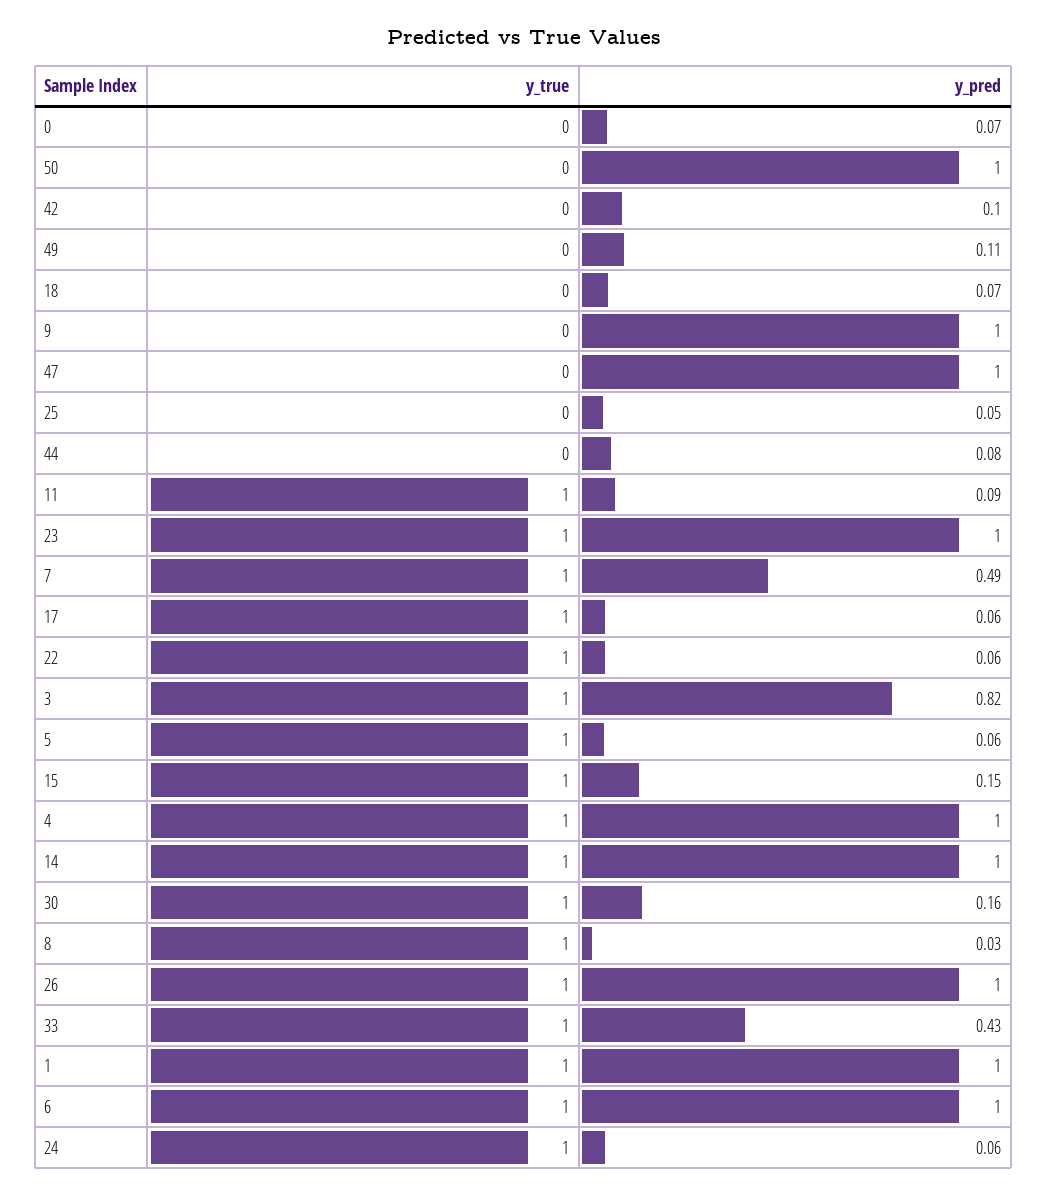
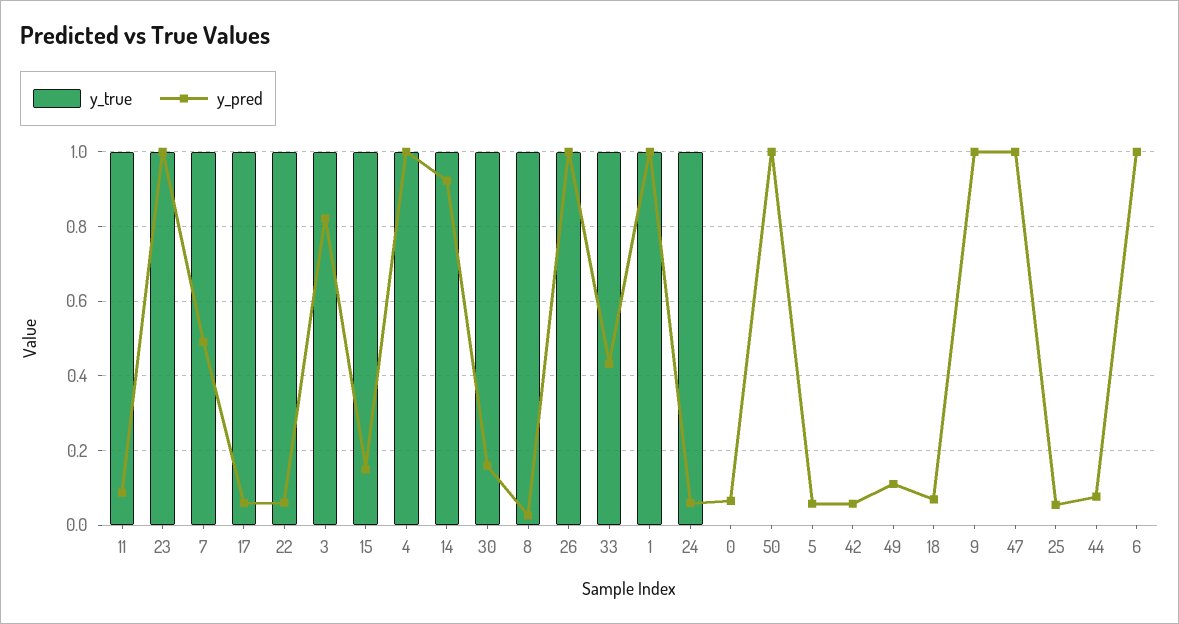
  {
    "y_true": {
      "0": 0,
      "50": 0,
      "42": 0,
      "49": 0,
      "18": 0,
      "9": 0,
      "47": 0,
      "25": 0,
      "44": 0,
      "11": 1,
      "23": 1,
      "7": 1,
      "17": 1,
      "22": 1,
      "3": 1,
-     "5": 1,
+     "5": 0,
      "15": 1,
      "4": 1,
      "14": 1,
      "30": 1,
      "8": 1,
      "26": 1,
      "33": 1,
      "1": 1,
-     "6": 1,
+     "6": 0,
      "24": 1
    },
    "y_pred": {
      "0": 0.07,
      "50": 1,
-     "42": 0.1,
+     "42": 0.06,
      "49": 0.11,
      "18": 0.07,
      "9": 1,
      "47": 1,
      "25": 0.05,
      "44": 0.08,
      "11": 0.09,
      "23": 1,
      "7": 0.49,
      "17": 0.06,
      "22": 0.06,
      "3": 0.82,
      "5": 0.06,
      "15": 0.15,
      "4": 1,
-     "14": 1,
+     "14": 0.92,
      "30": 0.16,
      "8": 0.03,
      "26": 1,
      "33": 0.43,
      "1": 1,
      "6": 1,
      "24": 0.06
    }
  }

